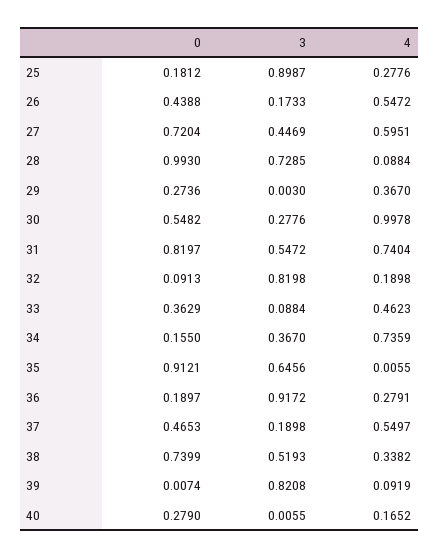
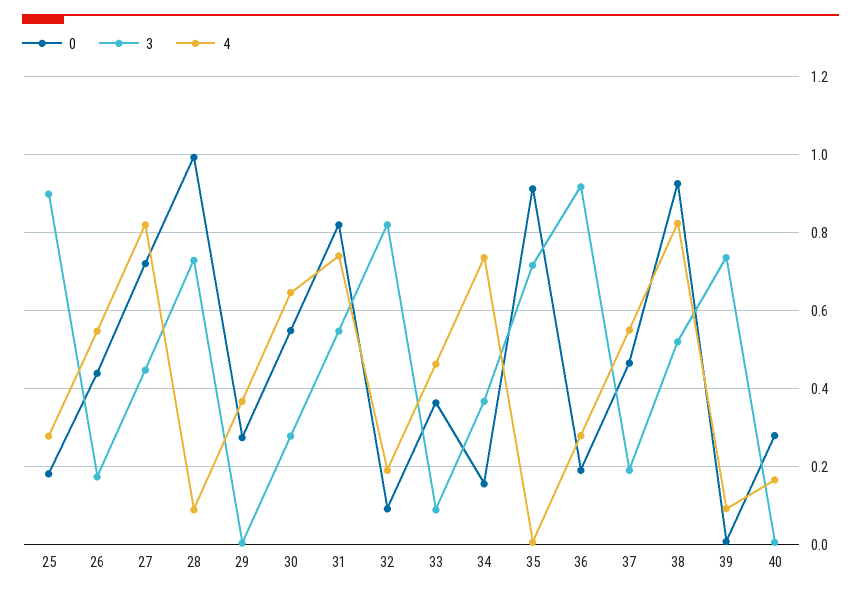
  {
    "0": {
      "25": 0.1812,
      "26": 0.4388,
      "27": 0.7204,
      "28": 0.993,
      "29": 0.2736,
      "30": 0.5482,
      "31": 0.8197,
      "32": 0.0913,
      "33": 0.3629,
      "34": 0.155,
      "35": 0.9121,
      "36": 0.1897,
      "37": 0.4653,
-     "38": 0.7399,
+     "38": 0.92,
      "39": 0.0074,
      "40": 0.279
    },
    "3": {
      "25": 0.8987,
      "26": 0.1733,
      "27": 0.4469,
      "28": 0.7285,
      "29": 0.003,
      "30": 0.2776,
      "31": 0.5472,
      "32": 0.8198,
      "33": 0.0884,
      "34": 0.367,
-     "35": 0.6456,
+     "35": 0.72,
      "36": 0.9172,
      "37": 0.1898,
      "38": 0.5193,
-     "39": 0.8208,
+     "39": 0.74,
      "40": 0.0055
    },
    "4": {
      "25": 0.2776,
      "26": 0.5472,
-     "27": 0.5951,
+     "27": 0.82,
      "28": 0.0884,
      "29": 0.367,
-     "30": 0.9978,
+     "30": 0.64,
      "31": 0.7404,
      "32": 0.1898,
      "33": 0.4623,
      "34": 0.7359,
      "35": 0.0055,
      "36": 0.2791,
      "37": 0.5497,
-     "38": 0.3382,
+     "38": 0.82,
      "39": 0.0919,
      "40": 0.1652
    }
  }

